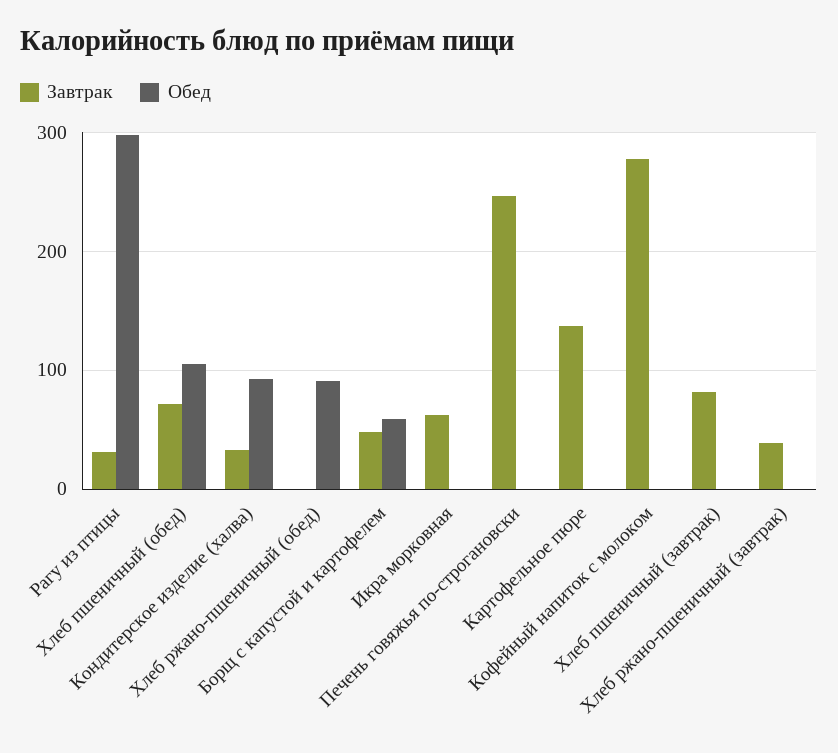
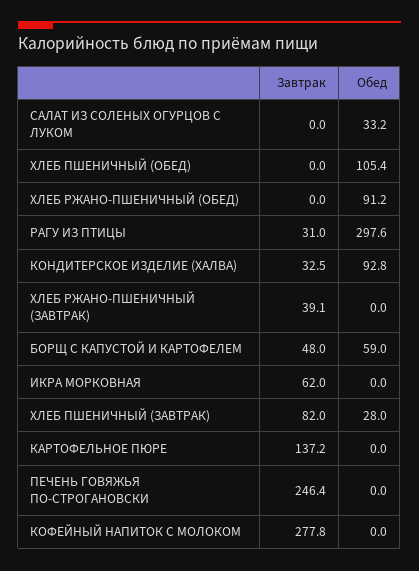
  {
    "Завтрак": {
      "Рагу из птицы": 31,
-     "Хлеб пшеничный (обед)": 70,
+     "Хлеб пшеничный (обед)": 0,
      "Кондитерское изделие (халва)": 32.5,
      "Хлеб ржано-пшеничный (обед)": 0,
      "Борщ с капустой и картофелем": 48,
      "Икра морковная": 62,
      "Печень говяжья по-строгановски": 246.4,
      "Картофельное пюре": 137.2,
      "Кофейный напиток с молоком": 277.8,
      "Хлеб пшеничный (завтрак)": 82,
-     "Хлеб ржано-пшеничный (завтрак)": 39.1
+     "Хлеб ржано-пшеничный (завтрак)": 39.1,
+     "САЛАТ ИЗ СОЛЕНЫХ ОГУРЦОВ С ЛУКОМ": 0
    },
    "Обед": {
      "Рагу из птицы": 297.6,
      "Хлеб пшеничный (обед)": 105.4,
      "Кондитерское изделие (халва)": 92.8,
      "Хлеб ржано-пшеничный (обед)": 91.2,
      "Борщ с капустой и картофелем": 59,
      "Икра морковная": 0,
      "Печень говяжья по-строгановски": 0,
      "Картофельное пюре": 0,
      "Кофейный напиток с молоком": 0,
-     "Хлеб пшеничный (завтрак)": 0,
+     "Хлеб пшеничный (завтрак)": 28,
-     "Хлеб ржано-пшеничный (завтрак)": 0
+     "Хлеб ржано-пшеничный (завтрак)": 0,
+     "САЛАТ ИЗ СОЛЕНЫХ ОГУРЦОВ С ЛУКОМ": 33.2
    }
  }

